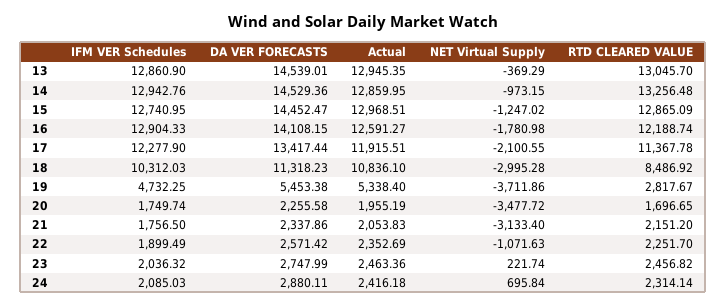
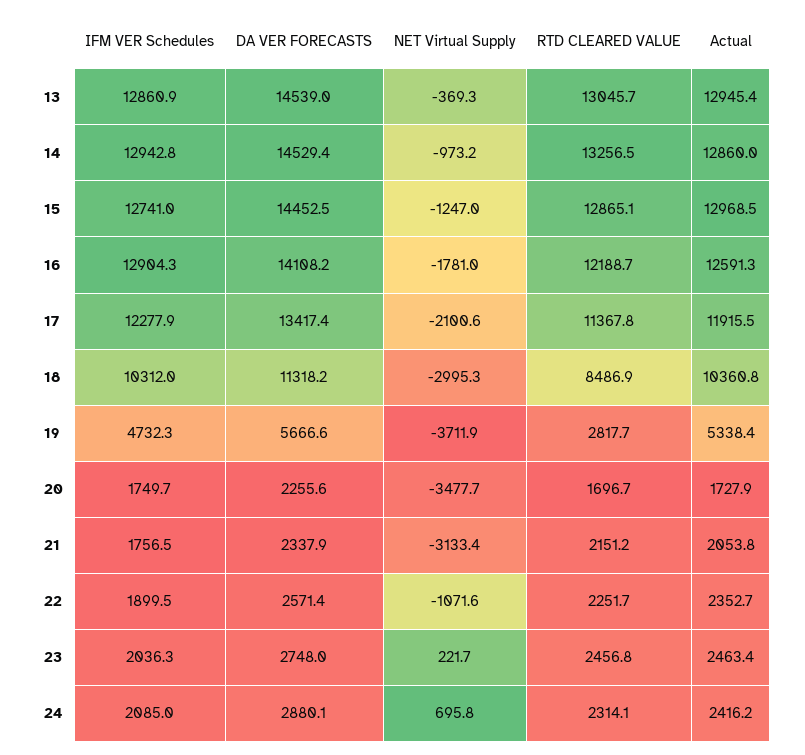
  {
    "IFM VER Schedules": {
      "13": 12860.9,
      "14": 12942.76,
      "15": 12740.95,
      "16": 12904.33,
      "17": 12277.9,
      "18": 10312.03,
      "19": 4732.25,
      "20": 1749.74,
      "21": 1756.5,
      "22": 1899.49,
      "23": 2036.32,
      "24": 2085.03
    },
    "DA VER FORECASTS": {
      "13": 14539.01,
      "14": 14529.36,
      "15": 14452.47,
      "16": 14108.15,
      "17": 13417.44,
      "18": 11318.23,
-     "19": 5453.38,
+     "19": 5666.6,
      "20": 2255.58,
      "21": 2337.86,
      "22": 2571.42,
      "23": 2747.99,
      "24": 2880.11
    },
    "Actual": {
      "13": 12945.35,
      "14": 12859.95,
      "15": 12968.51,
      "16": 12591.27,
      "17": 11915.51,
-     "18": 10836.1,
+     "18": 10360.8,
      "19": 5338.4,
-     "20": 1955.19,
+     "20": 1727.9,
      "21": 2053.83,
      "22": 2352.69,
      "23": 2463.36,
      "24": 2416.18
    },
    "NET Virtual Supply": {
      "13": -369.29,
      "14": -973.15,
      "15": -1247.02,
      "16": -1780.98,
      "17": -2100.55,
      "18": -2995.28,
      "19": -3711.86,
      "20": -3477.72,
      "21": -3133.4,
      "22": -1071.63,
      "23": 221.74,
      "24": 695.84
    },
    "RTD CLEARED VALUE": {
      "13": 13045.7,
      "14": 13256.48,
      "15": 12865.09,
      "16": 12188.74,
      "17": 11367.78,
      "18": 8486.92,
      "19": 2817.67,
      "20": 1696.65,
      "21": 2151.2,
      "22": 2251.7,
      "23": 2456.82,
      "24": 2314.14
    }
  }

